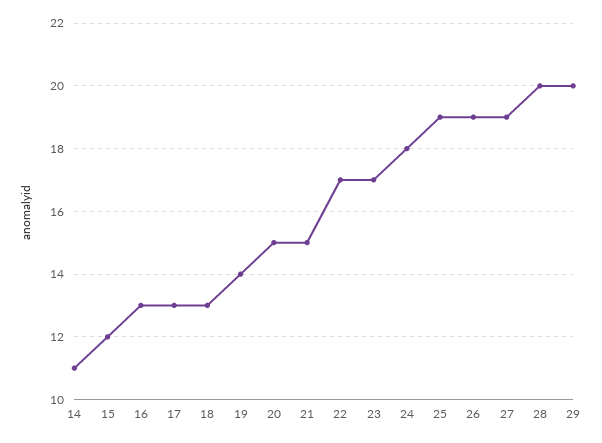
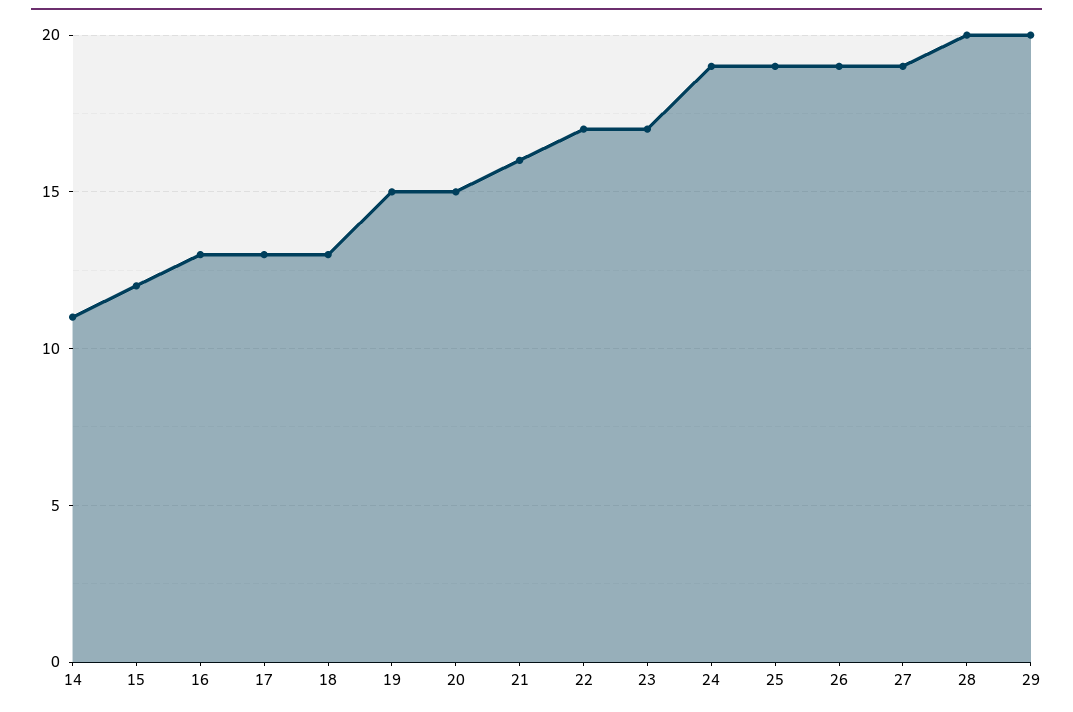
  {
    "14": 11,
    "15": 12,
    "16": 13,
    "17": 13,
    "18": 13,
-   "19": 14,
+   "19": 15,
    "20": 15,
-   "21": 15,
+   "21": 16,
    "22": 17,
    "23": 17,
-   "24": 18,
+   "24": 19,
    "25": 19,
    "26": 19,
    "27": 19,
    "28": 20,
    "29": 20
  }

